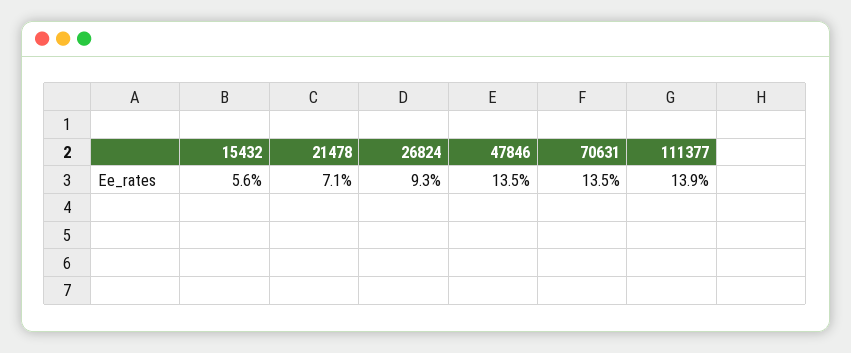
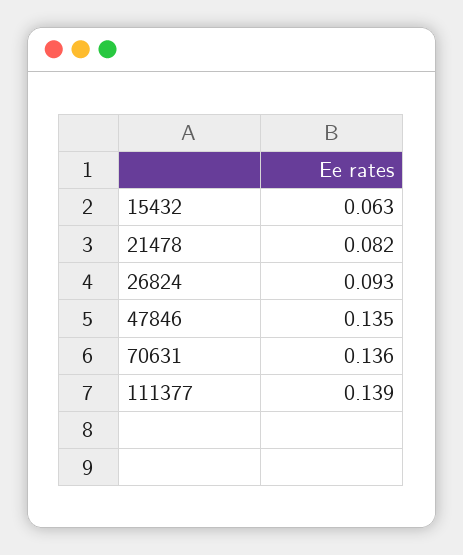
  {
-   "15432": 0.056,
+   "15432": 0.063,
-   "21478": 0.071,
+   "21478": 0.082,
    "26824": 0.093,
    "47846": 0.135,
-   "70631": 0.135,
+   "70631": 0.136,
    "111377": 0.139
  }

